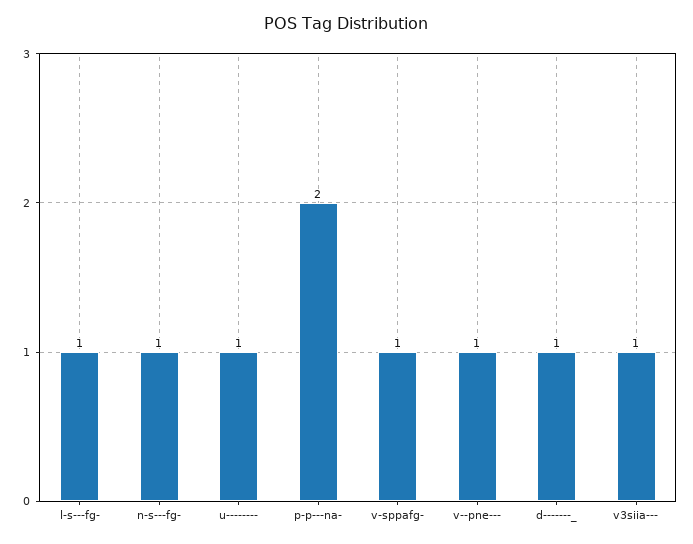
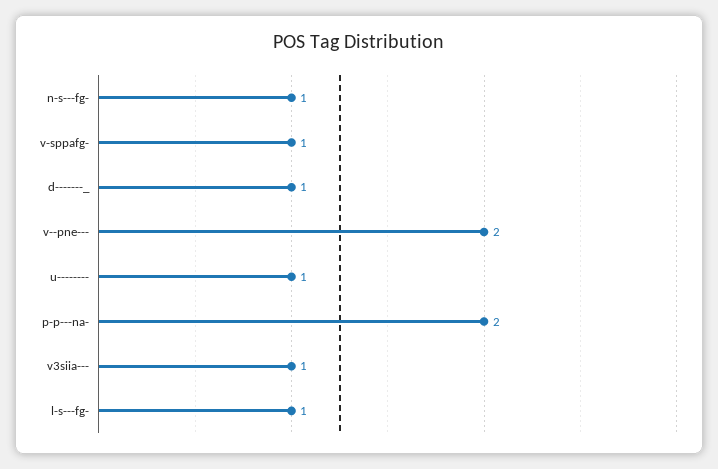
  {
    "l-s---fg-": 1,
    "n-s---fg-": 1,
    "u--------": 1,
    "p-p---na-": 2,
    "v-sppafg-": 1,
-   "v--pne---": 1,
+   "v--pne---": 2,
    "d-------_": 1,
    "v3siia---": 1
  }

